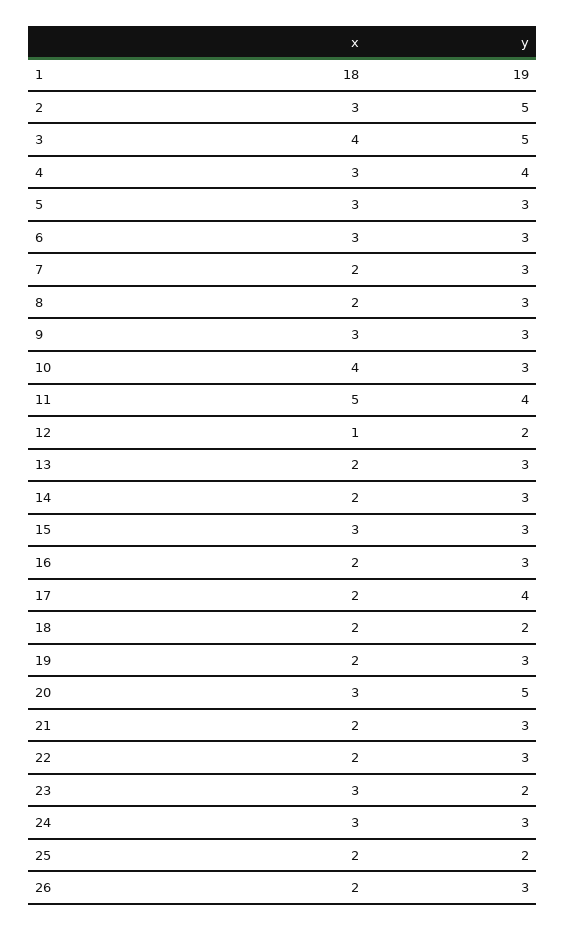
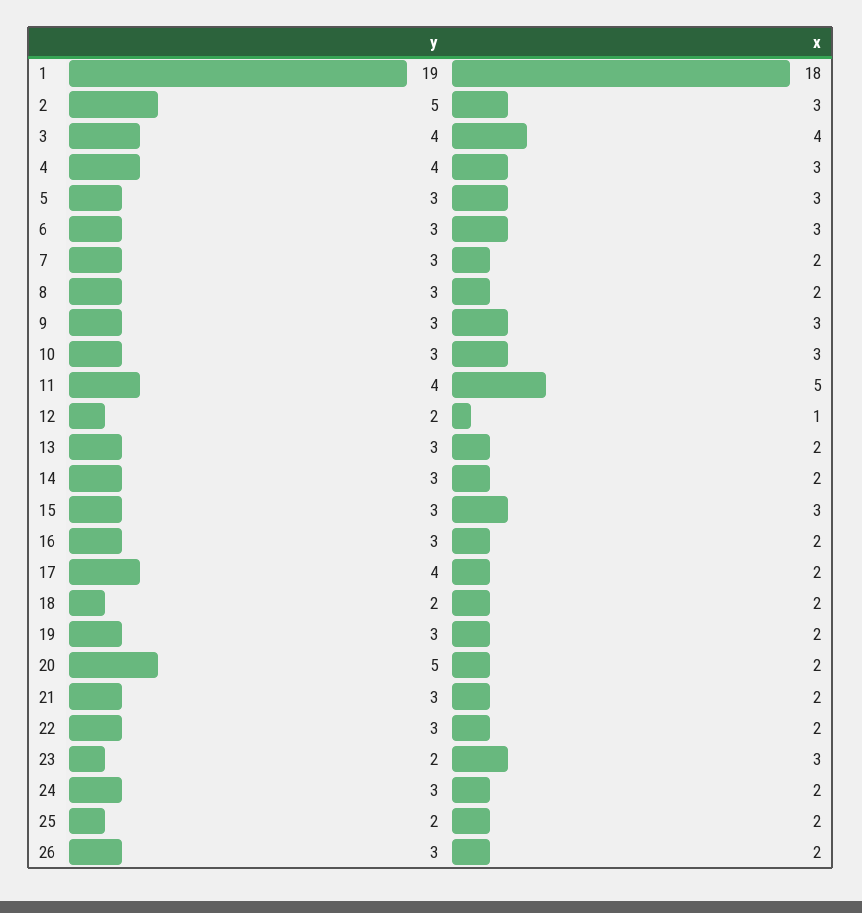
  {
    "x": {
      "1": 18,
      "2": 3,
      "3": 4,
      "4": 3,
      "5": 3,
      "6": 3,
      "7": 2,
      "8": 2,
      "9": 3,
-     "10": 4,
+     "10": 3,
      "11": 5,
      "12": 1,
      "13": 2,
      "14": 2,
      "15": 3,
      "16": 2,
      "17": 2,
      "18": 2,
      "19": 2,
-     "20": 3,
+     "20": 2,
      "21": 2,
      "22": 2,
      "23": 3,
-     "24": 3,
+     "24": 2,
      "25": 2,
      "26": 2
    },
    "y": {
      "1": 19,
      "2": 5,
-     "3": 5,
+     "3": 4,
      "4": 4,
      "5": 3,
      "6": 3,
      "7": 3,
      "8": 3,
      "9": 3,
      "10": 3,
      "11": 4,
      "12": 2,
      "13": 3,
      "14": 3,
      "15": 3,
      "16": 3,
      "17": 4,
      "18": 2,
      "19": 3,
      "20": 5,
      "21": 3,
      "22": 3,
      "23": 2,
      "24": 3,
      "25": 2,
      "26": 3
    }
  }

